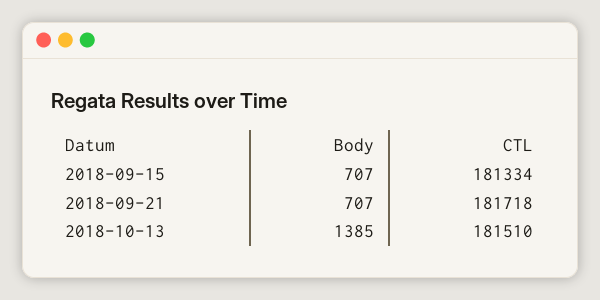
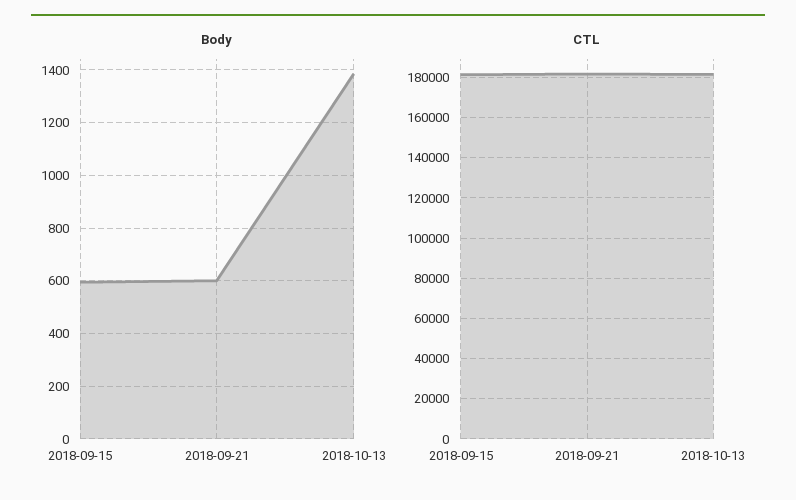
  {
    "Body": {
-     "2018-09-15": 707,
+     "2018-09-15": 600,
-     "2018-09-21": 707,
+     "2018-09-21": 600,
      "2018-10-13": 1385
    },
    "CTL": {
      "2018-09-15": 181334,
      "2018-09-21": 181718,
      "2018-10-13": 181510
    }
  }

